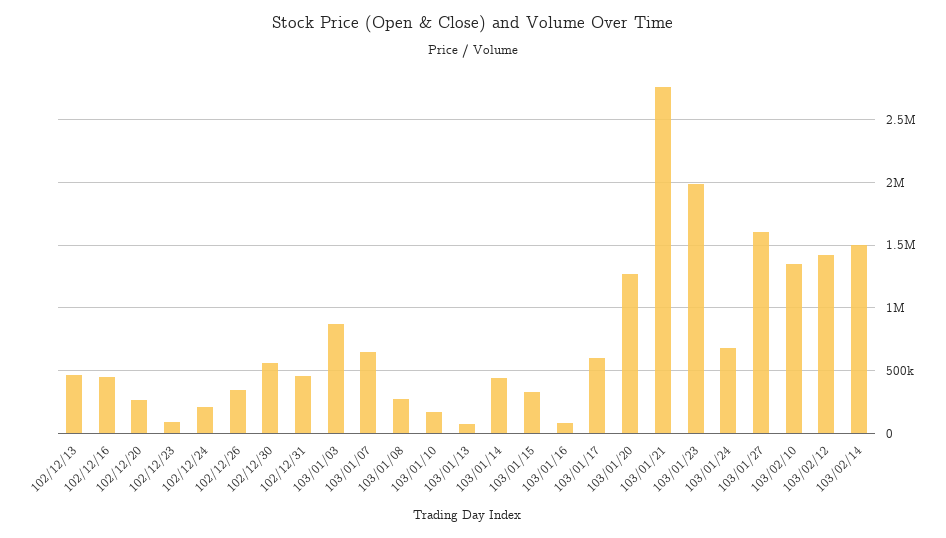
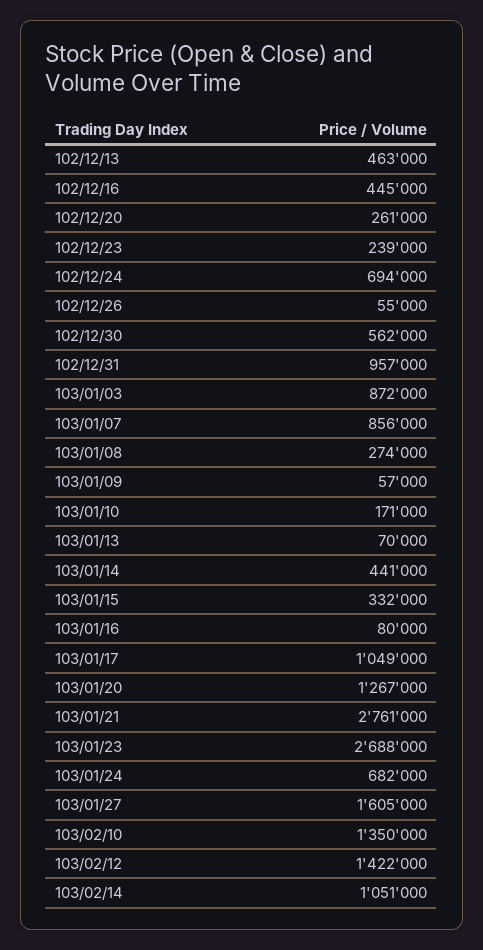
  {
    "102/12/13": 463000,
    "102/12/16": 445000,
    "102/12/20": 261000,
-   "102/12/23": 100000,
+   "102/12/23": 239000,
-   "102/12/24": 200000,
+   "102/12/24": 694000,
-   "102/12/26": 350000,
+   "102/12/26": 55000,
    "102/12/30": 562000,
-   "102/12/31": 450000,
+   "102/12/31": 957000,
    "103/01/03": 872000,
-   "103/01/07": 650000,
+   "103/01/07": 856000,
    "103/01/08": 274000,
    "103/01/10": 171000,
    "103/01/13": 70000,
    "103/01/14": 441000,
    "103/01/15": 332000,
    "103/01/16": 80000,
-   "103/01/17": 600000,
+   "103/01/17": 1049000,
    "103/01/20": 1267000,
    "103/01/21": 2761000,
-   "103/01/23": 2000000,
+   "103/01/23": 2688000,
    "103/01/24": 682000,
    "103/01/27": 1605000,
    "103/02/10": 1350000,
    "103/02/12": 1422000,
-   "103/02/14": 1500000
+   "103/02/14": 1051000,
+   "103/01/09": 57000
  }

